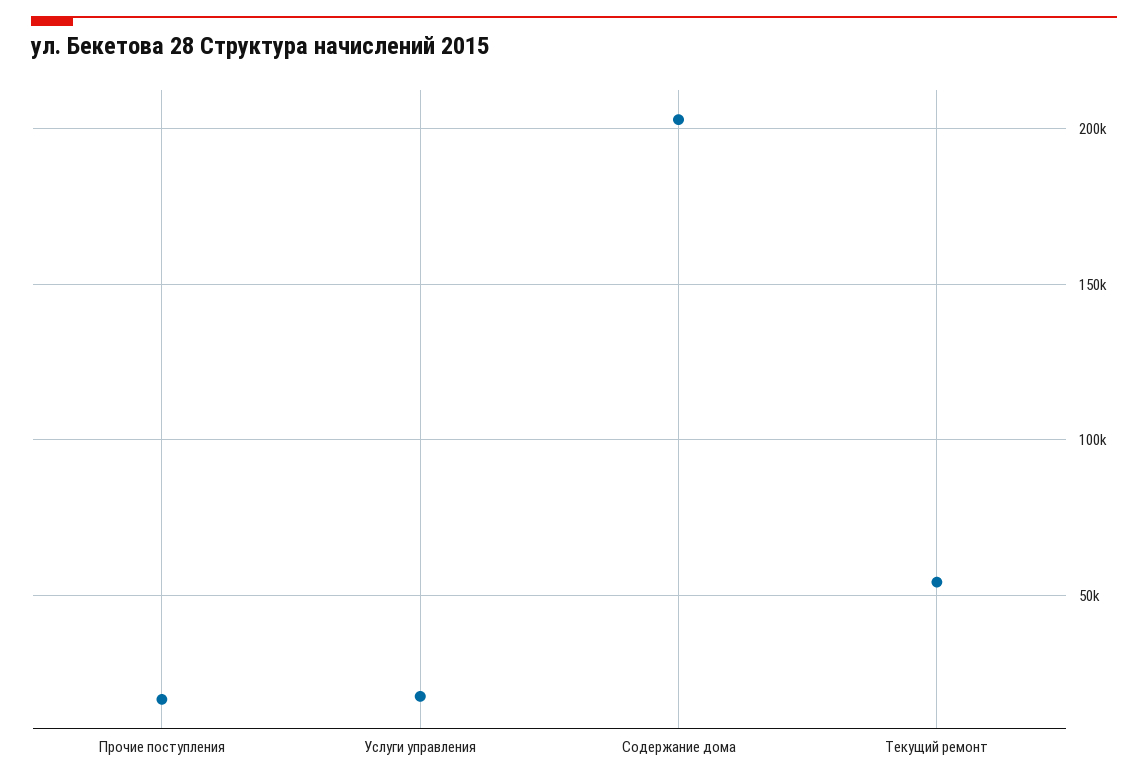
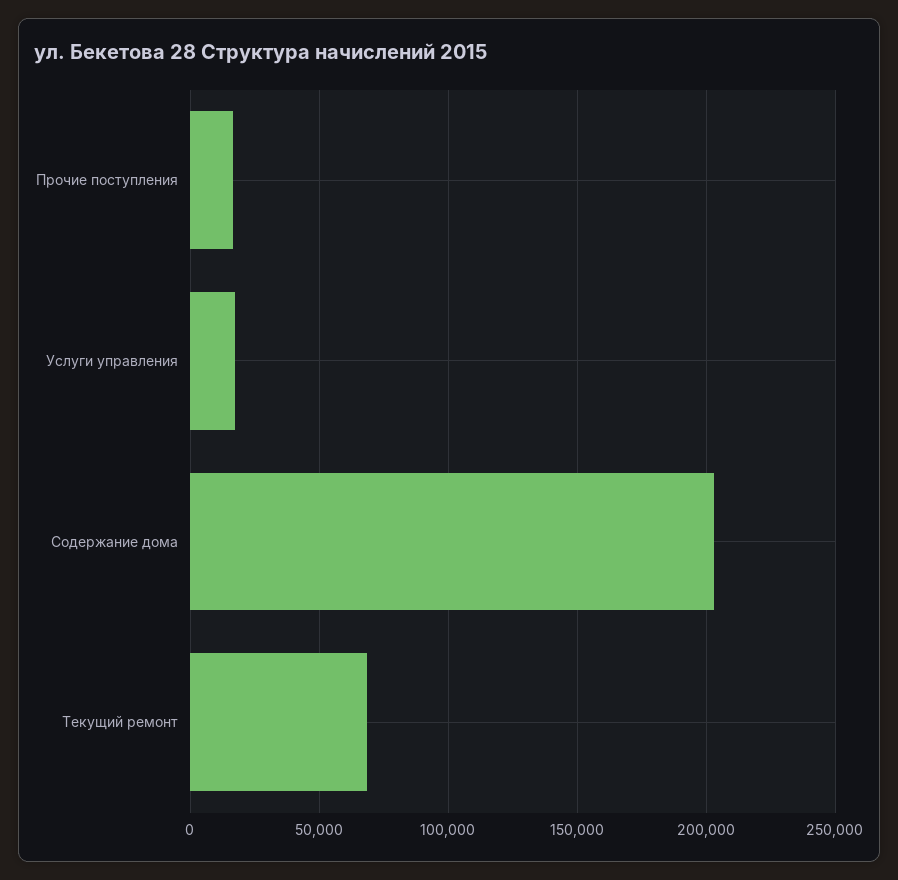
  {
    "Прочие поступления": 15000,
    "Услуги управления": 20000,
    "Содержание дома": 205000,
-   "Текущий ремонт": 55000
+   "Текущий ремонт": 70000
  }

